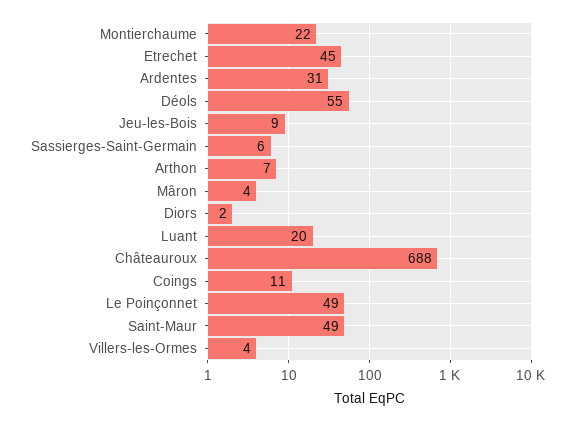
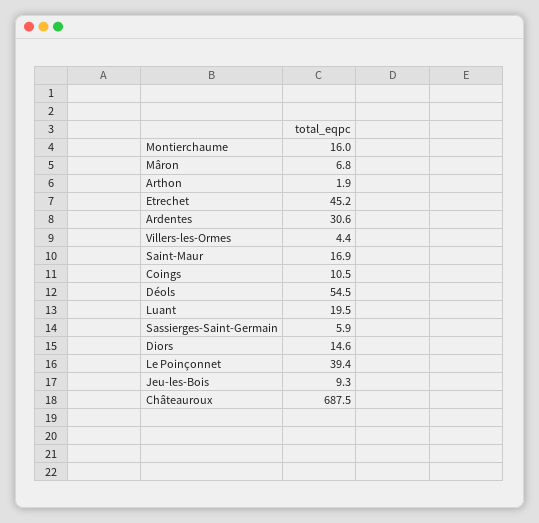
  {
-   "Montierchaume": 22,
+   "Montierchaume": 16,
    "Etrechet": 45.2,
    "Ardentes": 30.6,
    "Déols": 54.5,
    "Jeu-les-Bois": 9.3,
    "Sassierges-Saint-Germain": 5.9,
-   "Arthon": 7,
+   "Arthon": 1.9,
-   "Mâron": 4,
+   "Mâron": 6.8,
-   "Diors": 2,
+   "Diors": 14.6,
    "Luant": 19.5,
    "Châteauroux": 687.5,
    "Coings": 10.5,
-   "Le Poinçonnet": 49,
+   "Le Poinçonnet": 39.4,
-   "Saint-Maur": 49,
+   "Saint-Maur": 16.9,
    "Villers-les-Ormes": 4.4
  }

